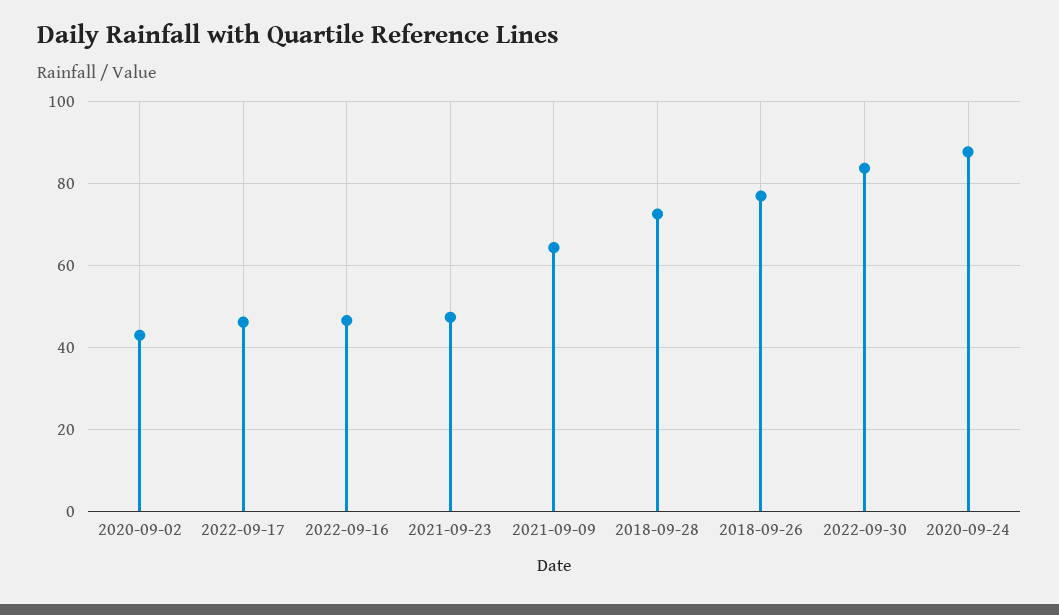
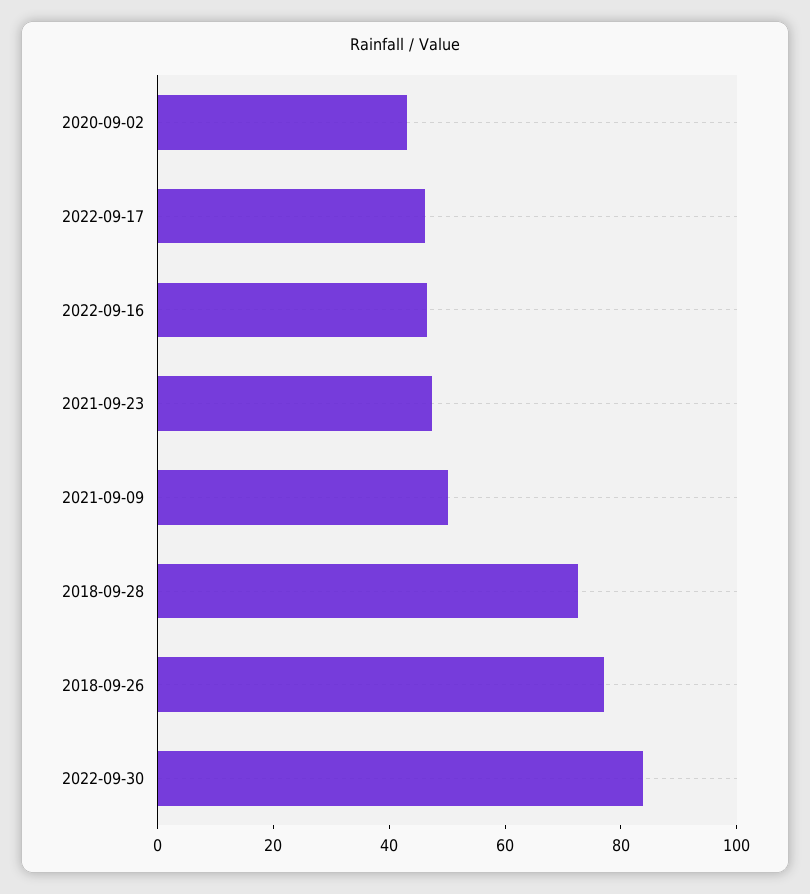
  {
    "2020-09-02": 44,
    "2022-09-17": 46,
    "2022-09-16": 46,
    "2021-09-23": 48,
-   "2021-09-09": 64,
+   "2021-09-09": 50,
    "2018-09-28": 72,
    "2018-09-26": 78,
-   "2022-09-30": 84,
+   "2022-09-30": 84
-   "2020-09-24": 88
  }

